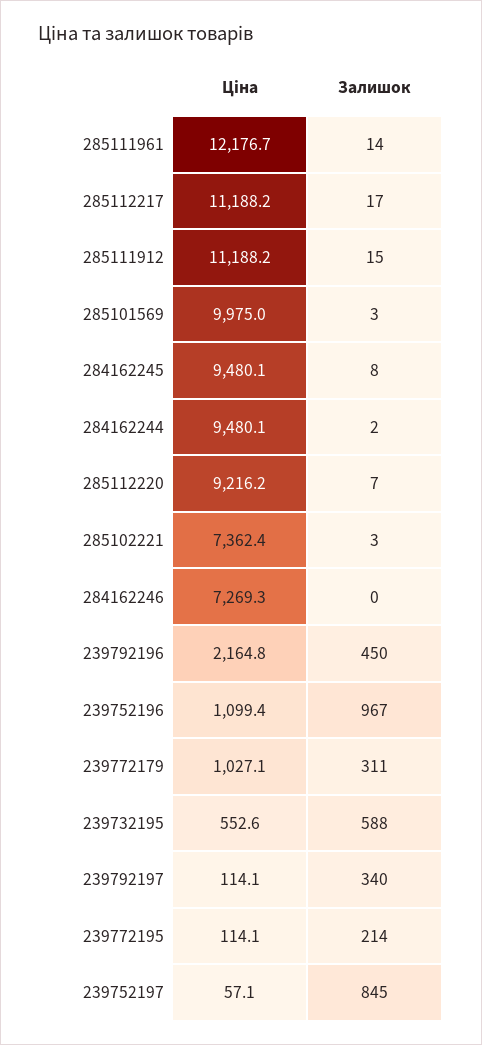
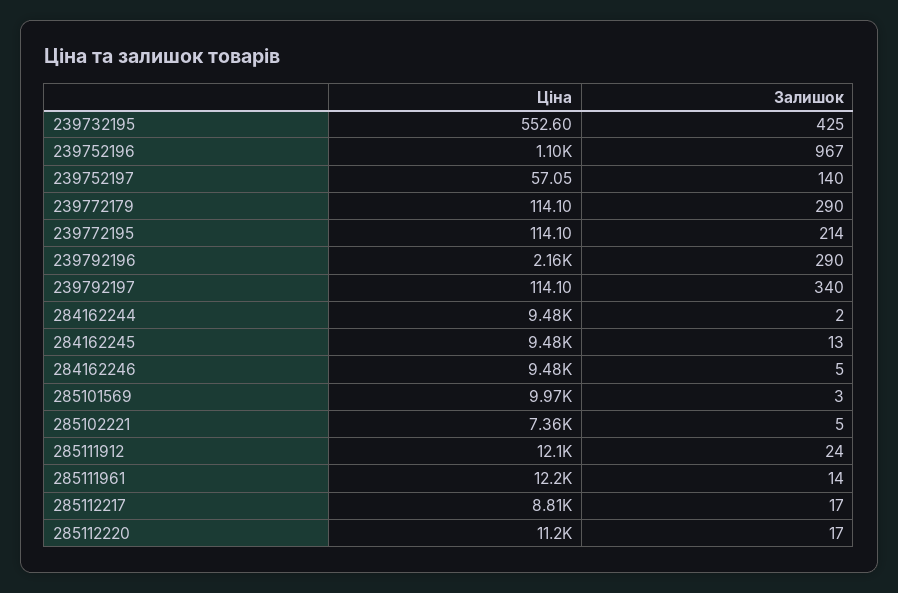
  {
    "Ціна": {
      "285111961": 12176.7,
-     "285112217": 11188.2,
+     "285112217": 8810,
-     "285111912": 11188.2,
+     "285111912": 12100,
      "285101569": 9975,
      "284162245": 9480.1,
      "284162244": 9480.1,
-     "285112220": 9216.2,
+     "285112220": 11200,
      "285102221": 7362.4,
-     "284162246": 7269.3,
+     "284162246": 9480,
      "239792196": 2164.8,
      "239752196": 1099.4,
-     "239772179": 1027.1,
+     "239772179": 114.1,
      "239732195": 552.6,
      "239792197": 114.1,
      "239772195": 114.1,
      "239752197": 57.05
    },
    "Залишок": {
      "285111961": 14,
      "285112217": 17,
-     "285111912": 15,
+     "285111912": 24,
      "285101569": 3,
-     "284162245": 8,
+     "284162245": 13,
      "284162244": 2,
-     "285112220": 7,
+     "285112220": 17,
-     "285102221": 3,
+     "285102221": 5,
-     "284162246": 0,
+     "284162246": 5,
-     "239792196": 450,
+     "239792196": 290,
      "239752196": 967,
-     "239772179": 311,
+     "239772179": 290,
-     "239732195": 588,
+     "239732195": 425,
      "239792197": 340,
      "239772195": 214,
-     "239752197": 845
+     "239752197": 140
    }
  }

